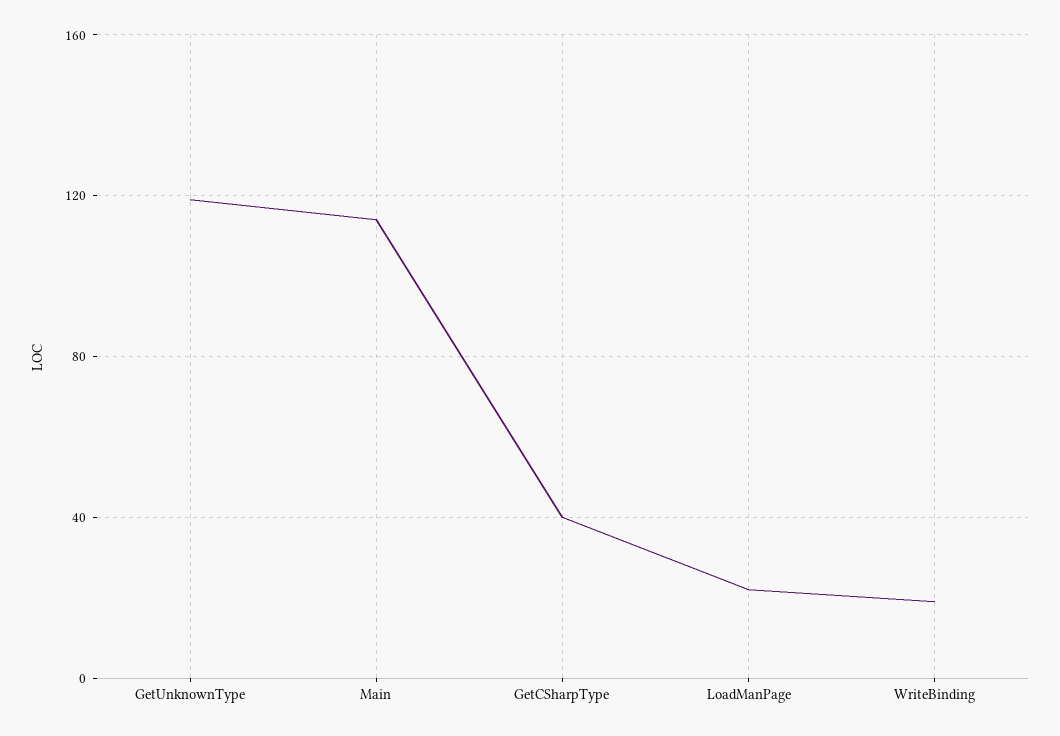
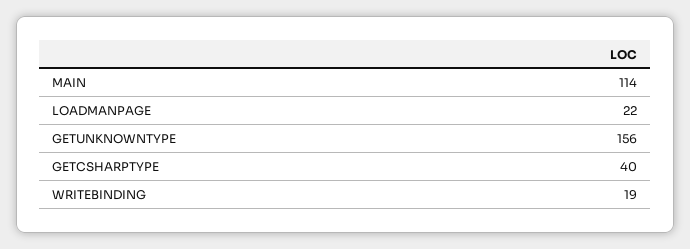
  {
-   "GetUnknownType": 120,
+   "GetUnknownType": 156,
    "Main": 114,
    "GetCSharpType": 40,
    "LoadManPage": 22,
    "WriteBinding": 19
  }

